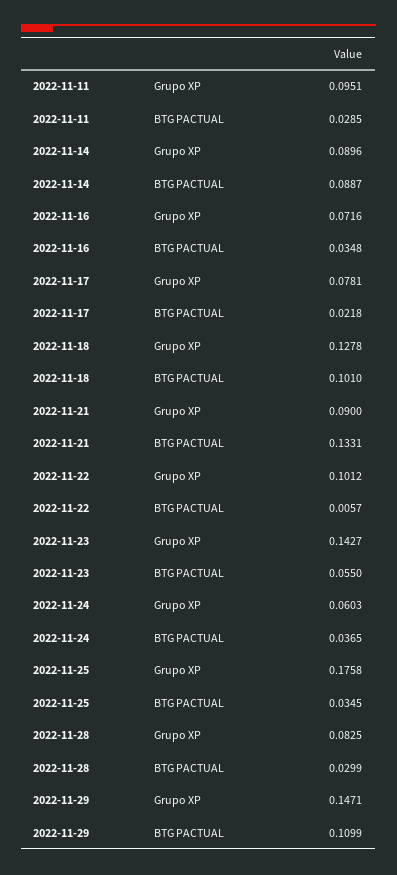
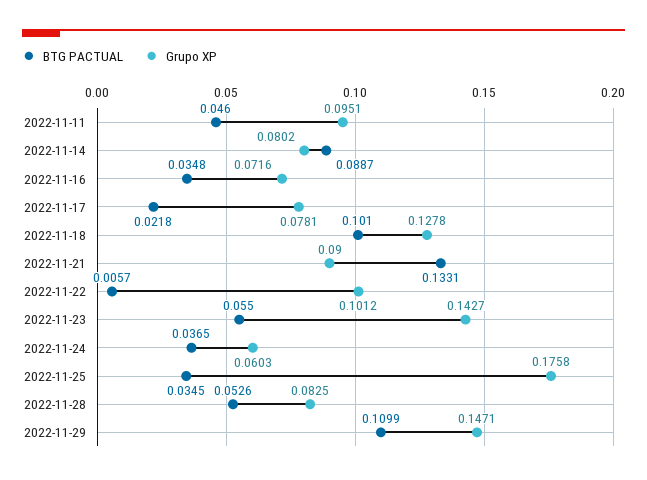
  {
    "Grupo XP": {
      "2022-11-11": 0.0951,
-     "2022-11-14": 0.0896,
+     "2022-11-14": 0.0802,
      "2022-11-16": 0.0716,
      "2022-11-17": 0.0781,
      "2022-11-18": 0.1278,
      "2022-11-21": 0.09,
      "2022-11-22": 0.1012,
      "2022-11-23": 0.1427,
      "2022-11-24": 0.0603,
      "2022-11-25": 0.1758,
      "2022-11-28": 0.0825,
      "2022-11-29": 0.1471
    },
    "BTG PACTUAL": {
-     "2022-11-11": 0.0285,
+     "2022-11-11": 0.046,
      "2022-11-14": 0.0887,
      "2022-11-16": 0.0348,
      "2022-11-17": 0.0218,
      "2022-11-18": 0.101,
      "2022-11-21": 0.1331,
      "2022-11-22": 0.0057,
      "2022-11-23": 0.055,
      "2022-11-24": 0.0365,
      "2022-11-25": 0.0345,
-     "2022-11-28": 0.0299,
+     "2022-11-28": 0.0526,
      "2022-11-29": 0.1099
    }
  }

